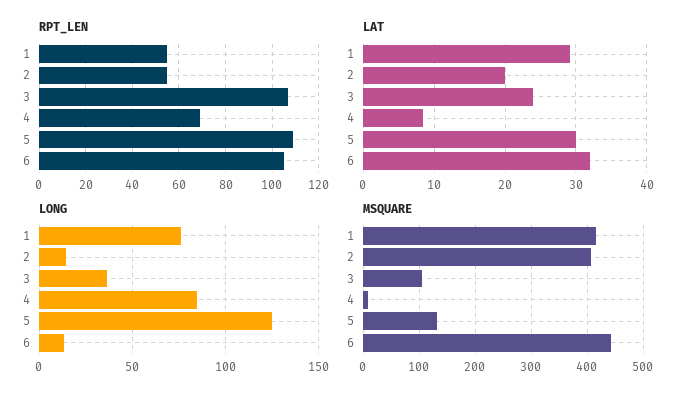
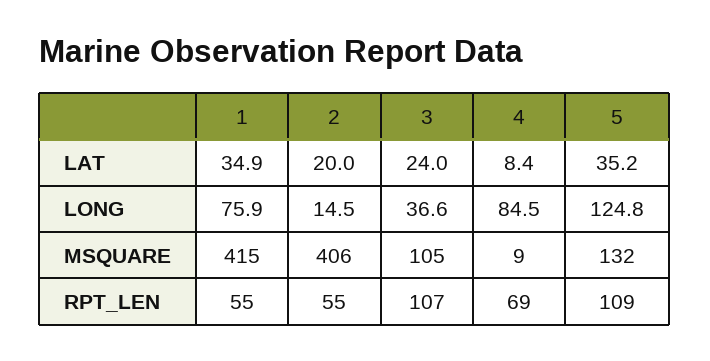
  {
    "RPT_LEN": {
      "1": 55,
      "2": 55,
      "3": 107,
      "4": 69,
-     "5": 109,
+     "5": 109
-     "6": 105
    },
    "LAT": {
-     "1": 29,
+     "1": 34.9,
      "2": 20,
      "3": 24,
      "4": 8.4,
-     "5": 30,
+     "5": 35.2
-     "6": 32
    },
    "LONG": {
      "1": 75.9,
      "2": 14.5,
      "3": 36.6,
      "4": 84.5,
-     "5": 124.8,
+     "5": 124.8
-     "6": 15
    },
    "MSQUARE": {
      "1": 415,
      "2": 406,
      "3": 105,
      "4": 9,
-     "5": 132,
+     "5": 132
-     "6": 440
    }
  }

